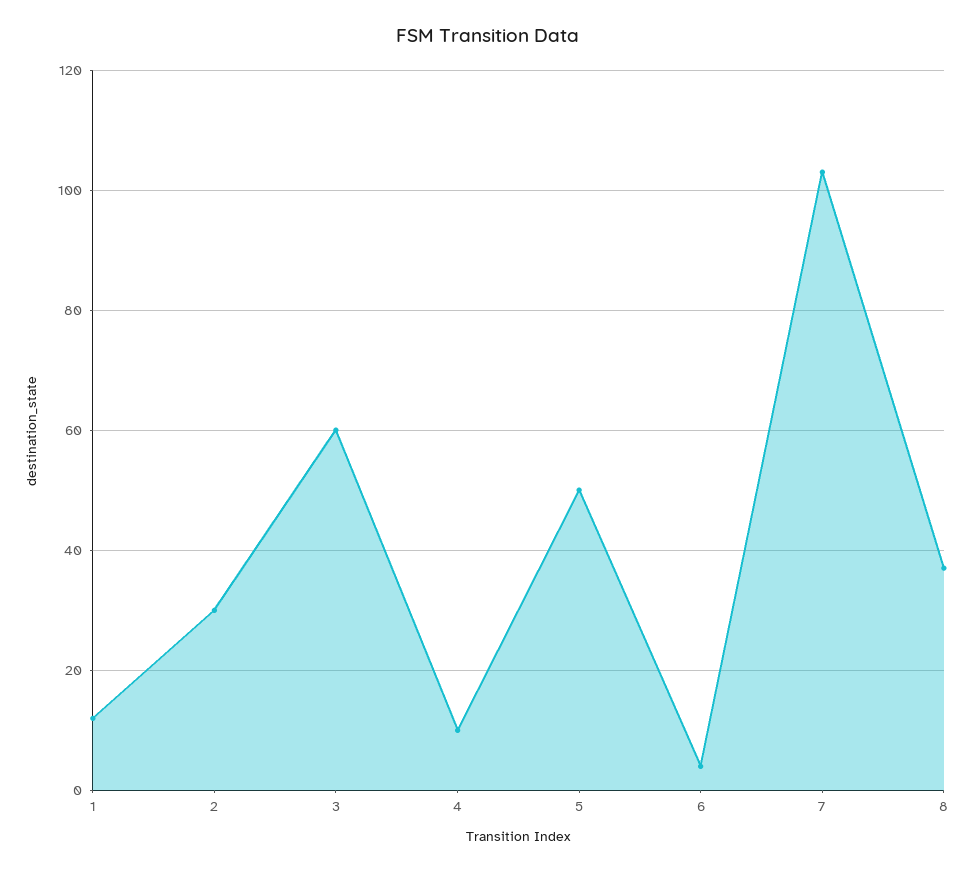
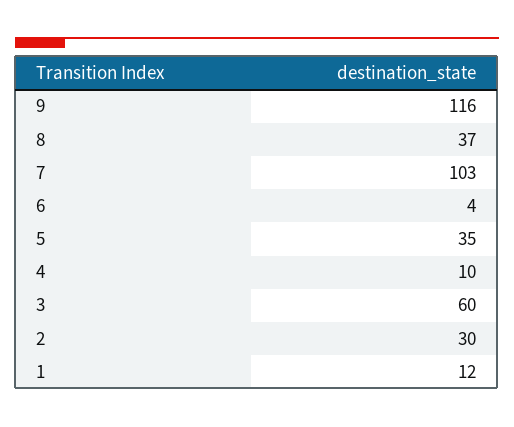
  {
    "1": 12,
    "2": 30,
    "3": 60,
    "4": 10,
-   "5": 50,
+   "5": 35,
    "6": 4,
    "7": 103,
-   "8": 37
+   "8": 37,
+   "9": 116
  }

